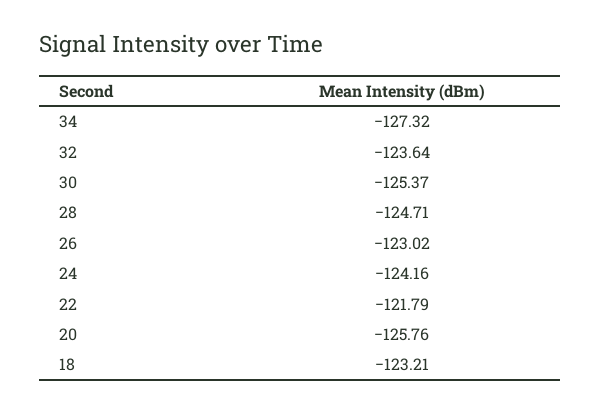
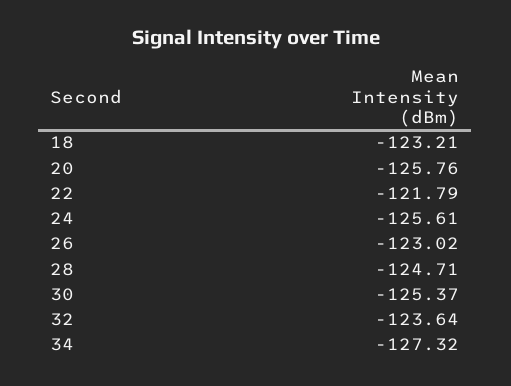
  {
    "34": -127.32,
    "32": -123.64,
    "30": -125.37,
    "28": -124.71,
    "26": -123.02,
-   "24": -124.16,
+   "24": -125.61,
    "22": -121.79,
    "20": -125.76,
    "18": -123.21
  }

